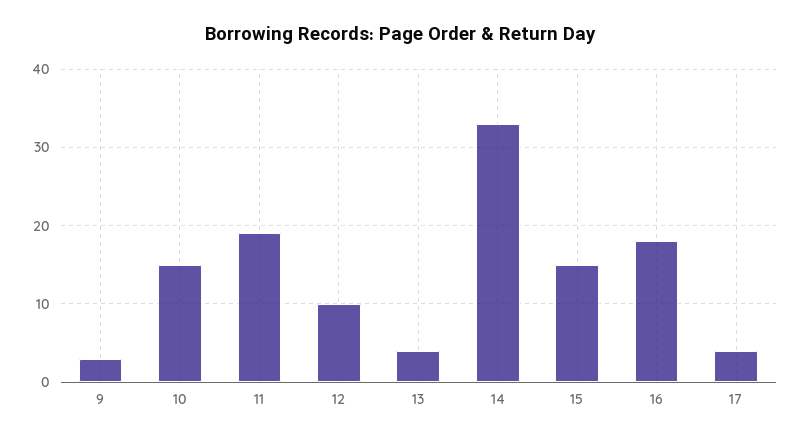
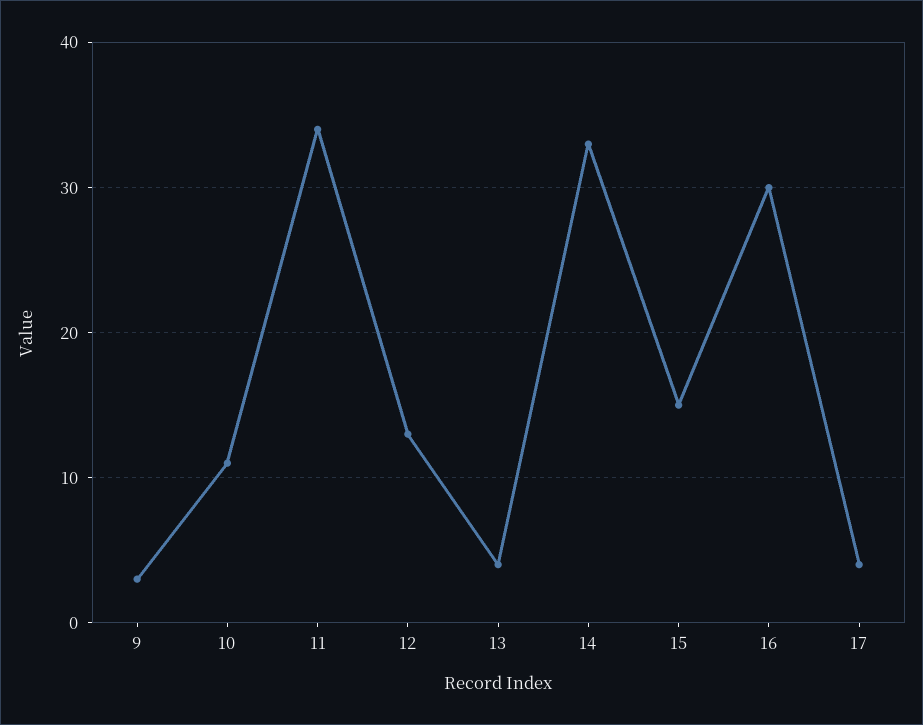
  {
    "9": 3,
-   "10": 15,
+   "10": 11,
-   "11": 19,
+   "11": 34,
-   "12": 10,
+   "12": 13,
    "13": 4,
    "14": 33,
    "15": 15,
-   "16": 18,
+   "16": 30,
    "17": 4
  }

